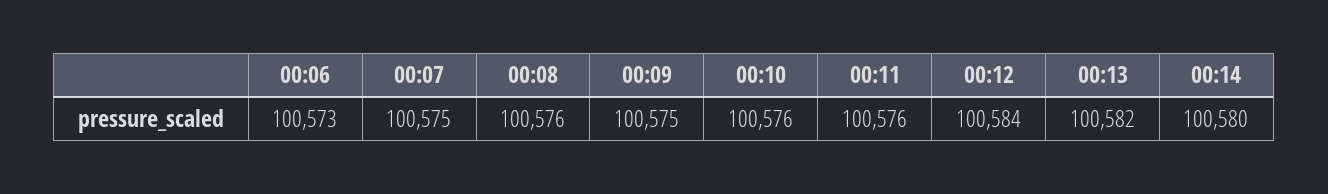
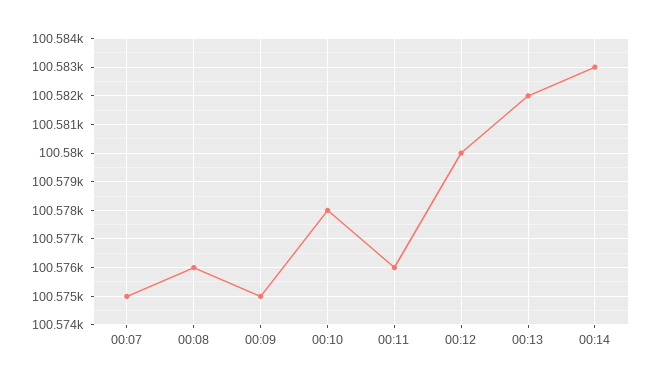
  {
-   "00:06": 100573,
    "00:07": 100575,
    "00:08": 100576,
    "00:09": 100575,
-   "00:10": 100576,
+   "00:10": 100578,
    "00:11": 100576,
-   "00:12": 100584,
+   "00:12": 100580,
    "00:13": 100582,
-   "00:14": 100580
+   "00:14": 100583
  }

